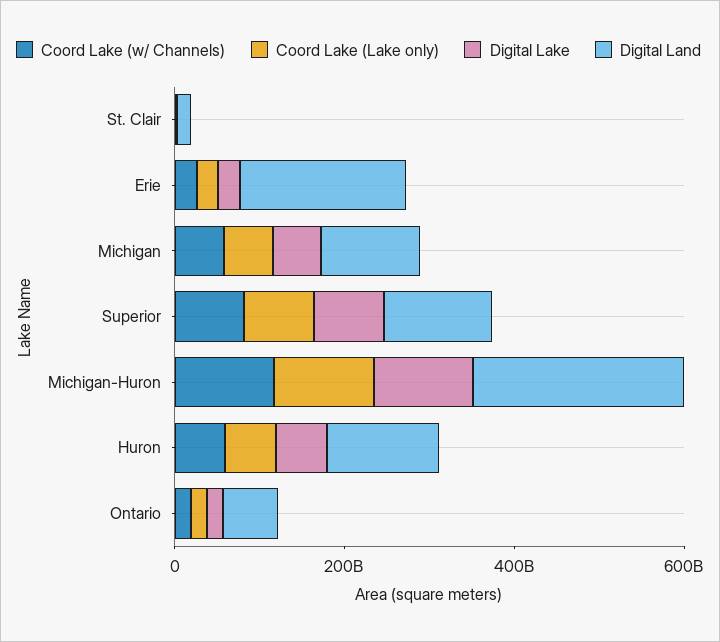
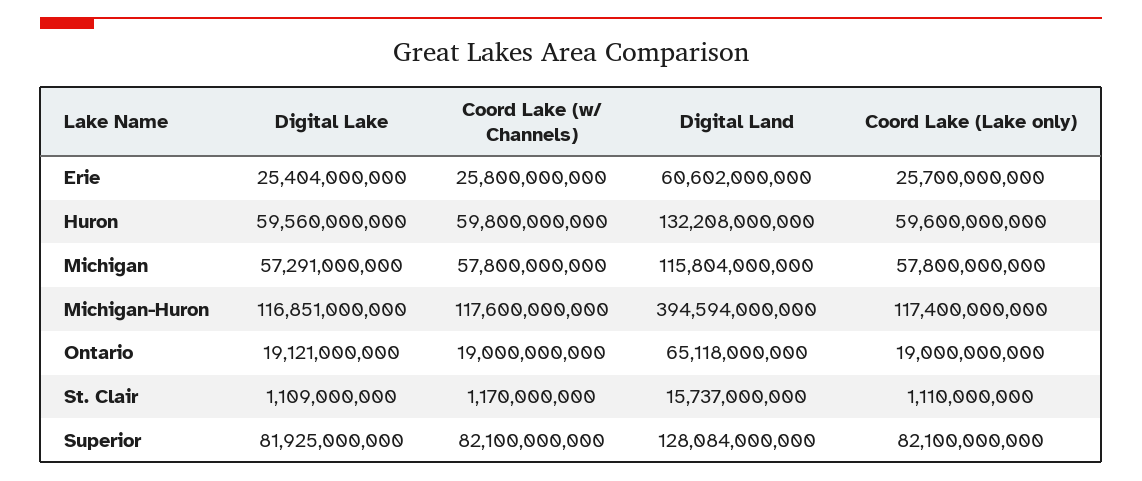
  {
    "Coord Lake (w/ Channels)": {
      "St. Clair": 1170000000,
      "Erie": 25800000000,
      "Michigan": 57800000000,
      "Superior": 82100000000,
      "Michigan-Huron": 117600000000,
      "Huron": 59800000000,
      "Ontario": 19000000000
    },
    "Coord Lake (Lake only)": {
      "St. Clair": 1110000000,
      "Erie": 25700000000,
      "Michigan": 57800000000,
      "Superior": 82100000000,
      "Michigan-Huron": 117400000000,
      "Huron": 59600000000,
      "Ontario": 19000000000
    },
    "Digital Lake": {
      "St. Clair": 1109000000,
      "Erie": 25404000000,
      "Michigan": 57291000000,
      "Superior": 81925000000,
      "Michigan-Huron": 116851000000,
      "Huron": 59560000000,
      "Ontario": 19121000000
    },
    "Digital Land": {
      "St. Clair": 15737000000,
-     "Erie": 200000000000,
+     "Erie": 60602000000,
      "Michigan": 115804000000,
      "Superior": 128084000000,
-     "Michigan-Huron": 250000000000,
+     "Michigan-Huron": 394594000000,
      "Huron": 132208000000,
      "Ontario": 65118000000
    }
  }

